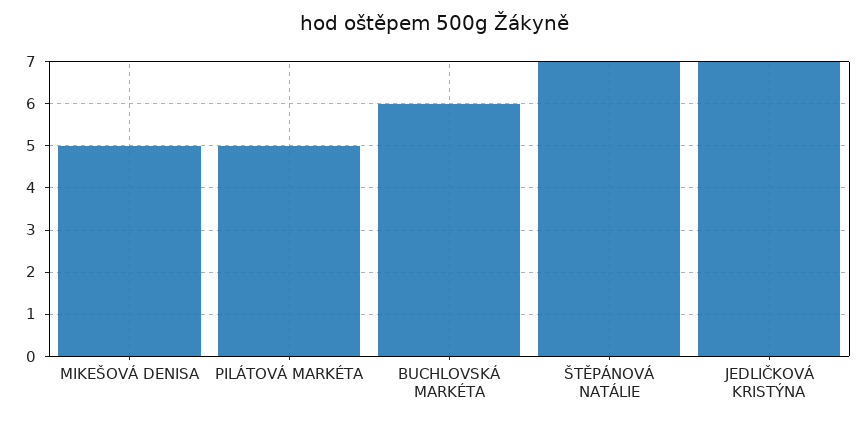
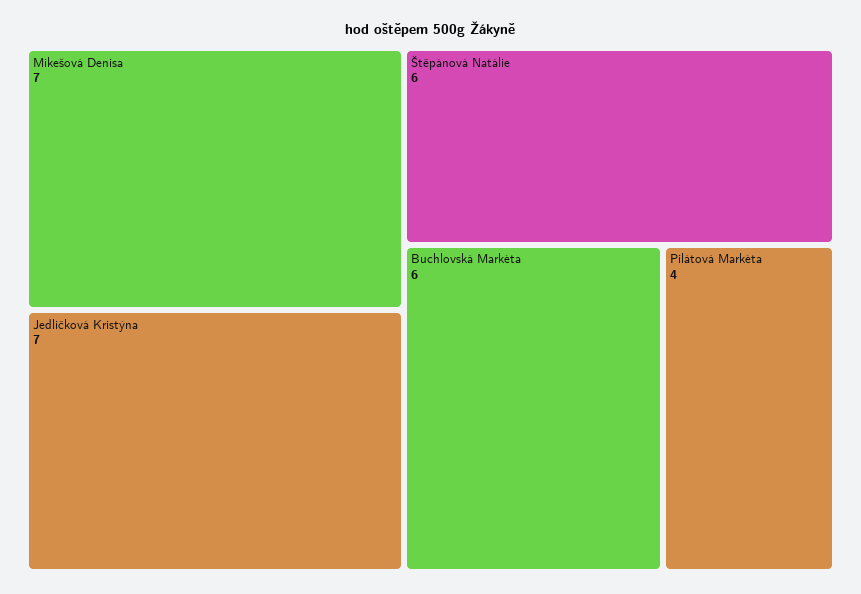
  {
-   "MIKEŠOVÁ DENISA": 5,
+   "MIKEŠOVÁ DENISA": 7,
-   "PILÁTOVÁ MARKÉTA": 5,
+   "PILÁTOVÁ MARKÉTA": 4,
    "BUCHLOVSKÁ MARKÉTA": 6,
-   "ŠTĚPÁNOVÁ NATÁLIE": 7,
+   "ŠTĚPÁNOVÁ NATÁLIE": 6,
    "JEDLIČKOVÁ KRISTÝNA": 7
  }

